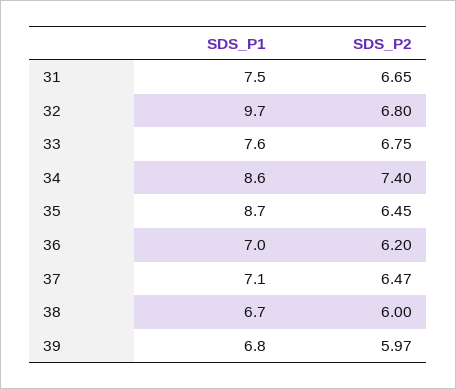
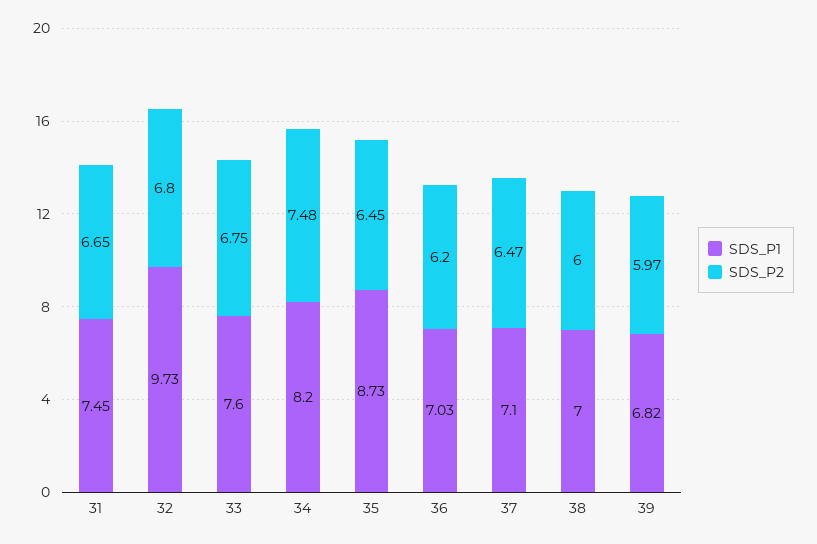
  {
    "SDS_P1": {
      "31": 7.45,
      "32": 9.73,
      "33": 7.6,
-     "34": 8.6,
+     "34": 8.2,
      "35": 8.73,
      "36": 7.03,
      "37": 7.1,
-     "38": 6.7,
+     "38": 7,
      "39": 6.82
    },
    "SDS_P2": {
      "31": 6.65,
      "32": 6.8,
      "33": 6.75,
-     "34": 7.4,
+     "34": 7.48,
      "35": 6.45,
      "36": 6.2,
      "37": 6.47,
      "38": 6,
      "39": 5.97
    }
  }

